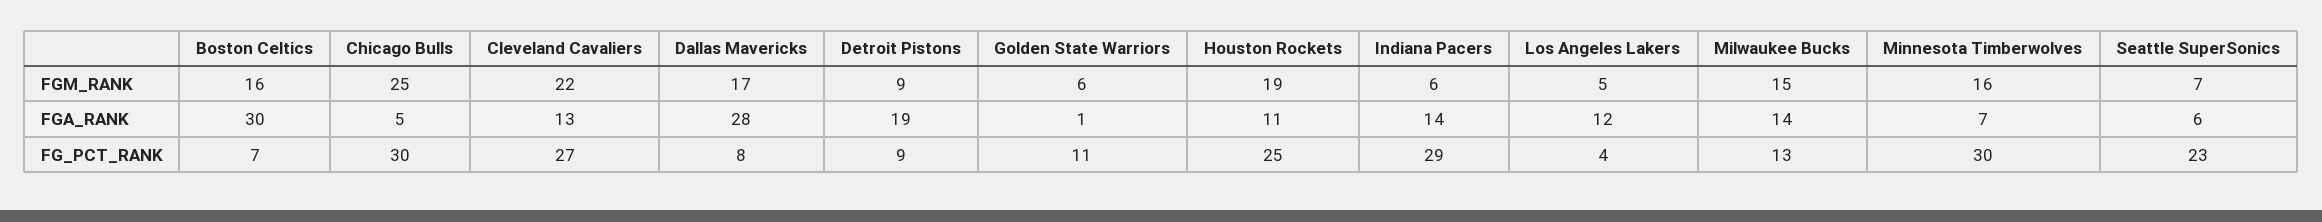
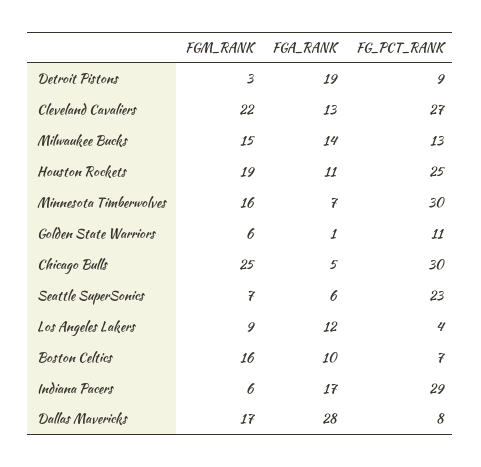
  {
    "Boston Celtics": {
      "FGM_RANK": 16,
-     "FGA_RANK": 30,
+     "FGA_RANK": 10,
      "FG_PCT_RANK": 7
    },
    "Chicago Bulls": {
      "FGM_RANK": 25,
      "FGA_RANK": 5,
      "FG_PCT_RANK": 30
    },
    "Cleveland Cavaliers": {
      "FGM_RANK": 22,
      "FGA_RANK": 13,
      "FG_PCT_RANK": 27
    },
    "Dallas Mavericks": {
      "FGM_RANK": 17,
      "FGA_RANK": 28,
      "FG_PCT_RANK": 8
    },
    "Detroit Pistons": {
-     "FGM_RANK": 9,
+     "FGM_RANK": 3,
      "FGA_RANK": 19,
      "FG_PCT_RANK": 9
    },
    "Golden State Warriors": {
      "FGM_RANK": 6,
      "FGA_RANK": 1,
      "FG_PCT_RANK": 11
    },
    "Houston Rockets": {
      "FGM_RANK": 19,
      "FGA_RANK": 11,
      "FG_PCT_RANK": 25
    },
    "Indiana Pacers": {
      "FGM_RANK": 6,
-     "FGA_RANK": 14,
+     "FGA_RANK": 17,
      "FG_PCT_RANK": 29
    },
    "Los Angeles Lakers": {
-     "FGM_RANK": 5,
+     "FGM_RANK": 9,
      "FGA_RANK": 12,
      "FG_PCT_RANK": 4
    },
    "Milwaukee Bucks": {
      "FGM_RANK": 15,
      "FGA_RANK": 14,
      "FG_PCT_RANK": 13
    },
    "Minnesota Timberwolves": {
      "FGM_RANK": 16,
      "FGA_RANK": 7,
      "FG_PCT_RANK": 30
    },
    "Seattle SuperSonics": {
      "FGM_RANK": 7,
      "FGA_RANK": 6,
      "FG_PCT_RANK": 23
    }
  }

